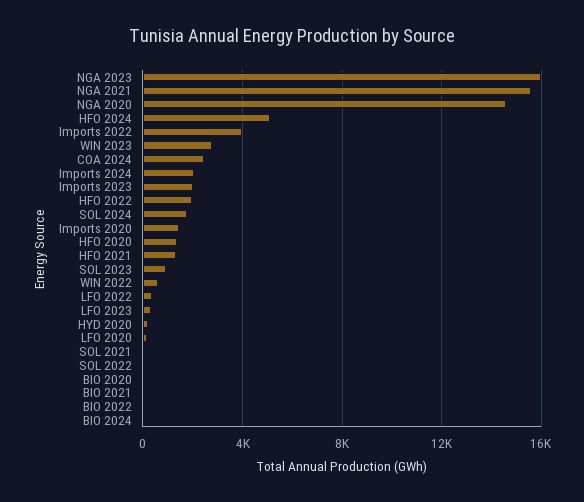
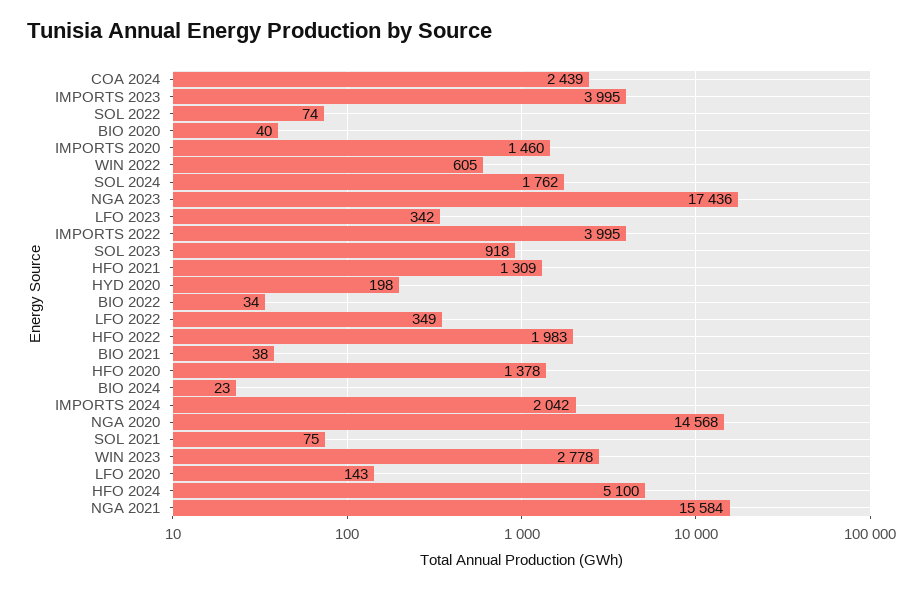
  {
-   "NGA 2023": 16000,
+   "NGA 2023": 17436,
    "NGA 2021": 15584,
    "NGA 2020": 14568,
    "HFO 2024": 5100,
    "Imports 2022": 3995,
    "WIN 2023": 2778,
    "COA 2024": 2439,
    "Imports 2024": 2042,
-   "Imports 2023": 2000,
+   "Imports 2023": 3995,
    "HFO 2022": 1983,
    "SOL 2024": 1762,
    "Imports 2020": 1460,
    "HFO 2020": 1378,
    "HFO 2021": 1309,
    "SOL 2023": 918,
    "WIN 2022": 605,
    "LFO 2022": 349,
    "LFO 2023": 342,
    "HYD 2020": 198,
    "LFO 2020": 143,
    "SOL 2021": 75,
    "SOL 2022": 74,
    "BIO 2020": 40,
    "BIO 2021": 38,
    "BIO 2022": 34,
    "BIO 2024": 23
  }

